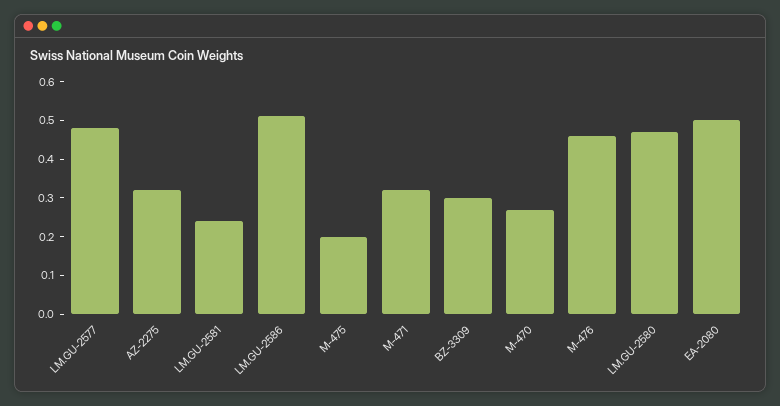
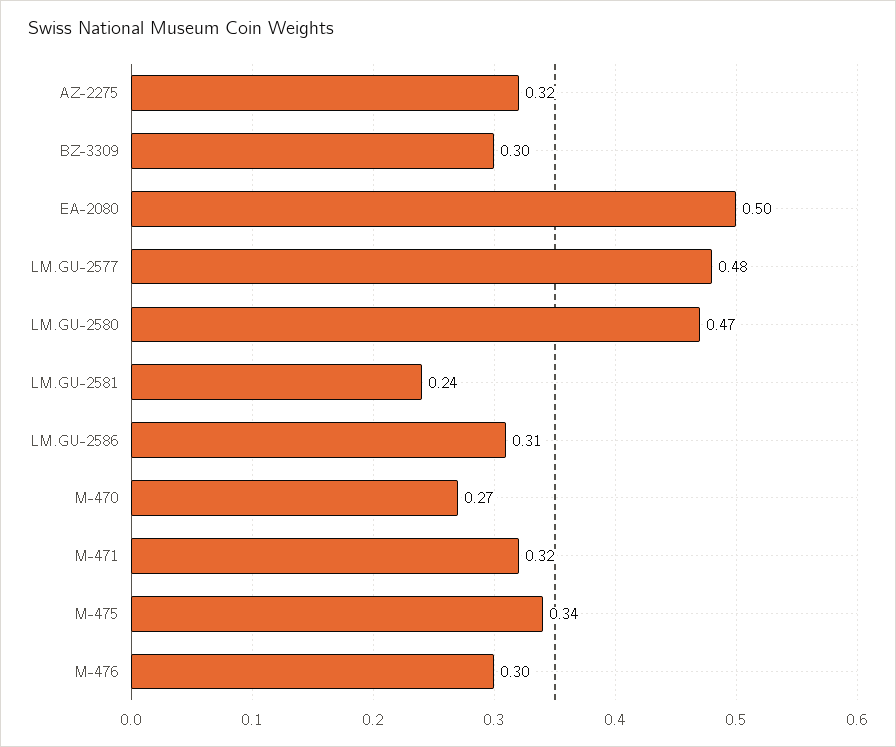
  {
    "LM.GU-2577": 0.48,
    "AZ-2275": 0.32,
    "LM.GU-2581": 0.24,
-   "LM.GU-2586": 0.5,
+   "LM.GU-2586": 0.31,
-   "M-475": 0.2,
+   "M-475": 0.34,
    "M-471": 0.32,
    "BZ-3309": 0.3,
    "M-470": 0.27,
-   "M-476": 0.45,
+   "M-476": 0.3,
    "LM.GU-2580": 0.47,
    "EA-2080": 0.5
  }

